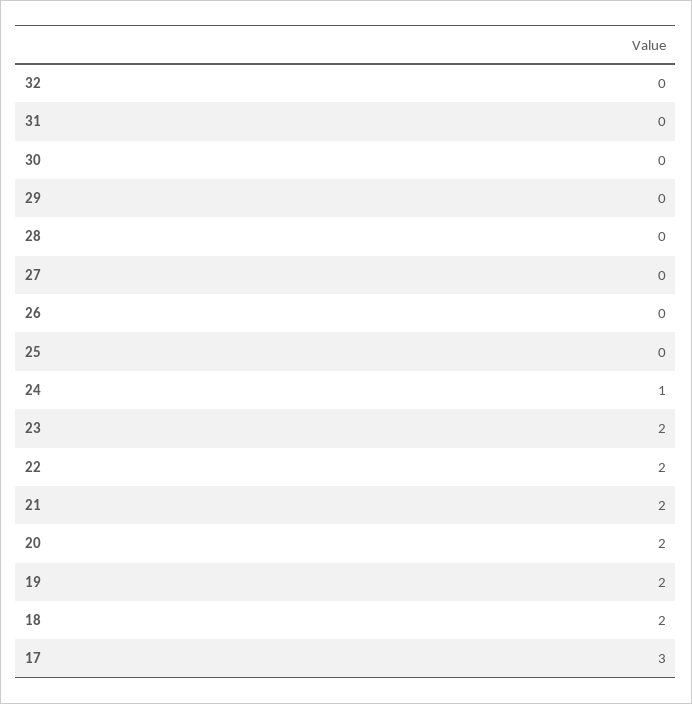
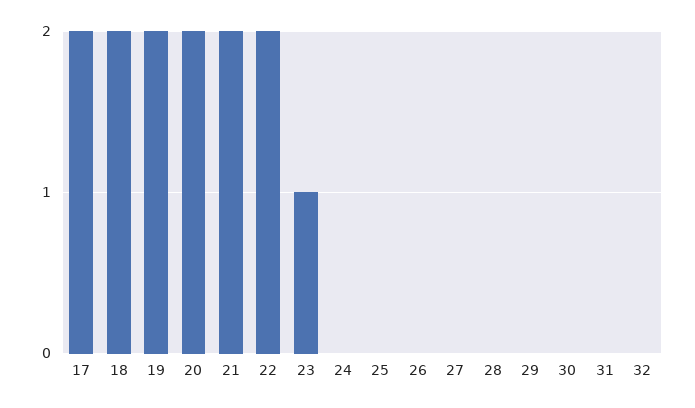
  {
    "32": 0,
    "31": 0,
    "30": 0,
    "29": 0,
    "28": 0,
    "27": 0,
    "26": 0,
    "25": 0,
-   "24": 1,
+   "24": 0,
-   "23": 2,
+   "23": 1,
    "22": 2,
    "21": 2,
    "20": 2,
    "19": 2,
    "18": 2,
-   "17": 3
+   "17": 2
  }

